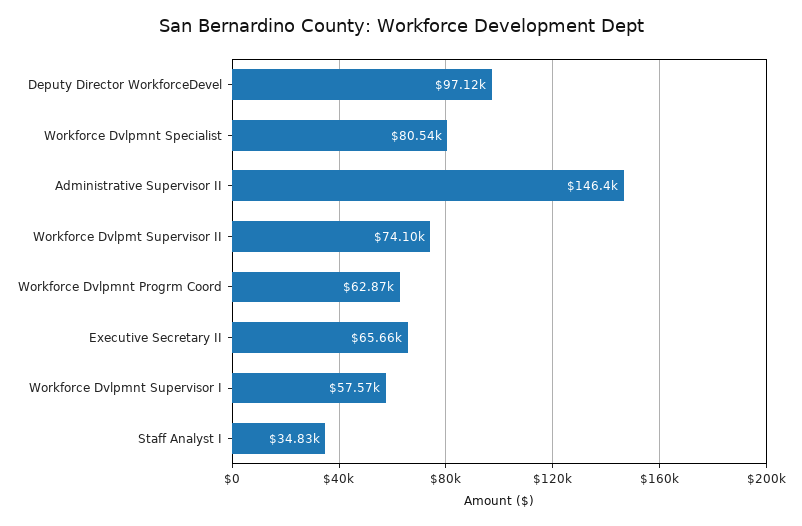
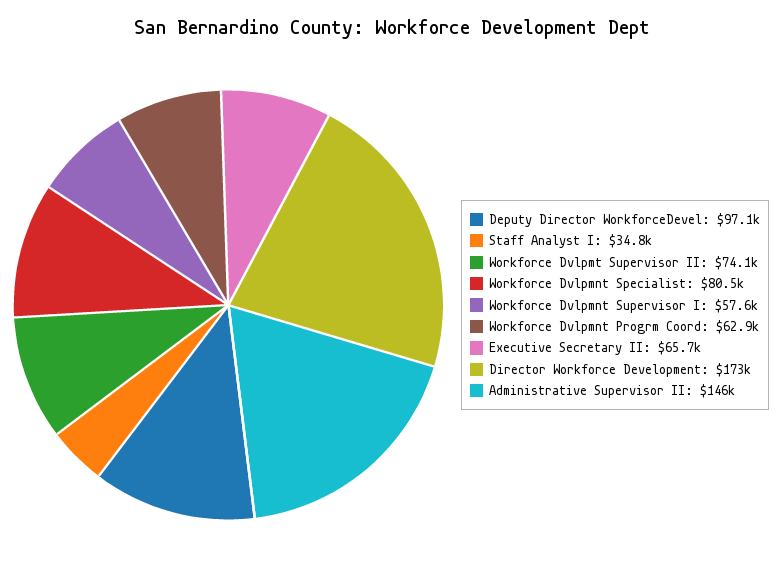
  {
    "Deputy Director WorkforceDevel": 97120,
    "Workforce Dvlpmnt Specialist": 80540,
    "Administrative Supervisor II": 146400,
    "Workforce Dvlpmt Supervisor II": 74100,
    "Workforce Dvlpmnt Progrm Coord": 62870,
    "Executive Secretary II": 65660,
    "Workforce Dvlpmnt Supervisor I": 57570,
-   "Staff Analyst I": 34830
+   "Staff Analyst I": 34830,
+   "Director Workforce Development": 173000
  }

